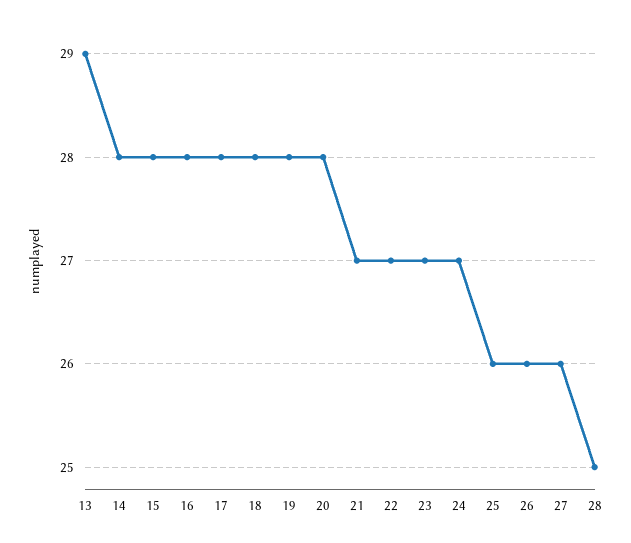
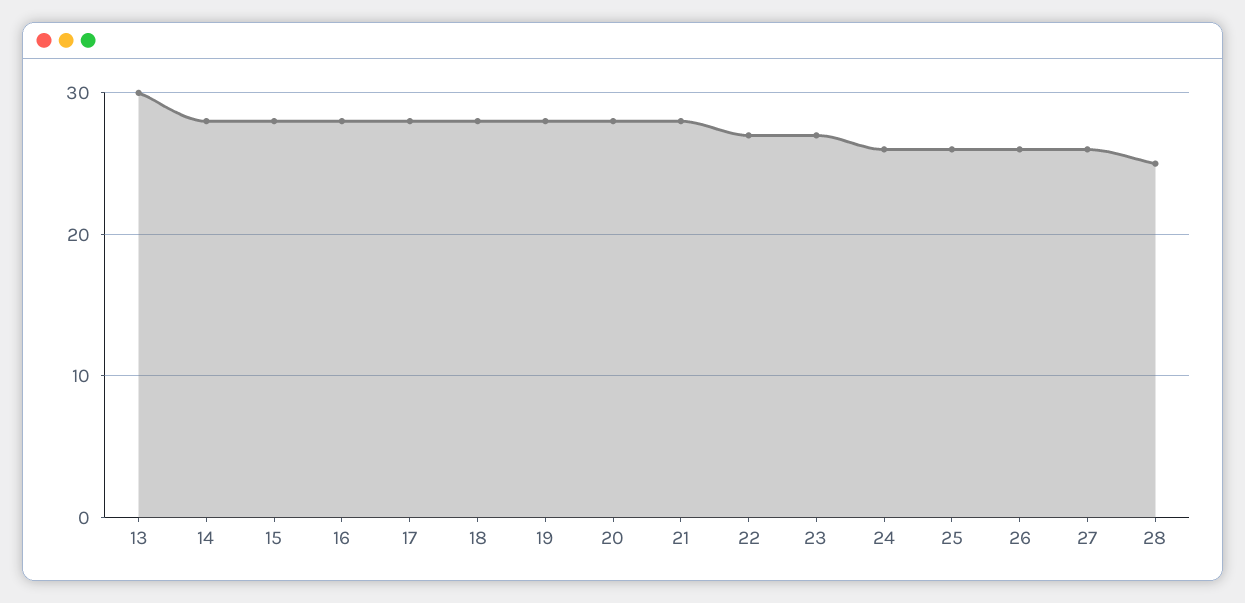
  {
-   "13": 29,
+   "13": 30,
    "14": 28,
    "15": 28,
    "16": 28,
    "17": 28,
    "18": 28,
    "19": 28,
    "20": 28,
-   "21": 27,
+   "21": 28,
    "22": 27,
    "23": 27,
-   "24": 27,
+   "24": 26,
    "25": 26,
    "26": 26,
    "27": 26,
    "28": 25
  }

